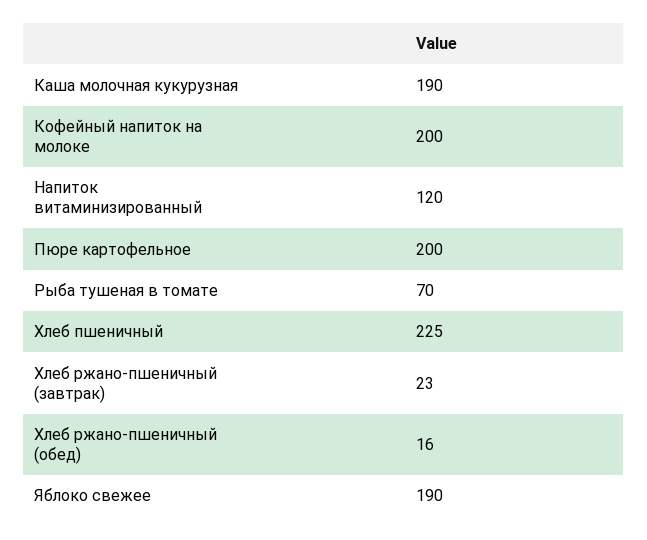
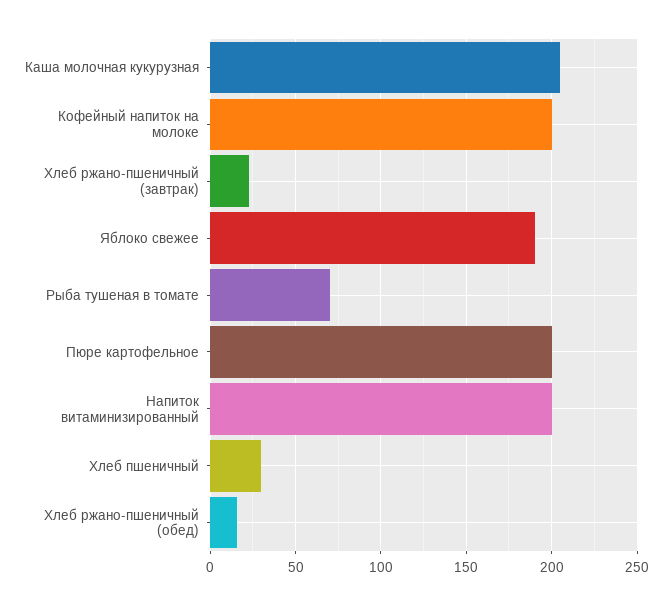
  {
-   "Каша молочная кукурузная": 190,
+   "Каша молочная кукурузная": 205,
    "Кофейный напиток на молоке": 200,
-   "Напиток витаминизированный": 120,
+   "Напиток витаминизированный": 200,
    "Пюре картофельное": 200,
    "Рыба тушеная в томате": 70,
-   "Хлеб пшеничный": 225,
+   "Хлеб пшеничный": 30,
    "Хлеб ржано-пшеничный (завтрак)": 23,
    "Хлеб ржано-пшеничный (обед)": 16,
    "Яблоко свежее": 190
  }

